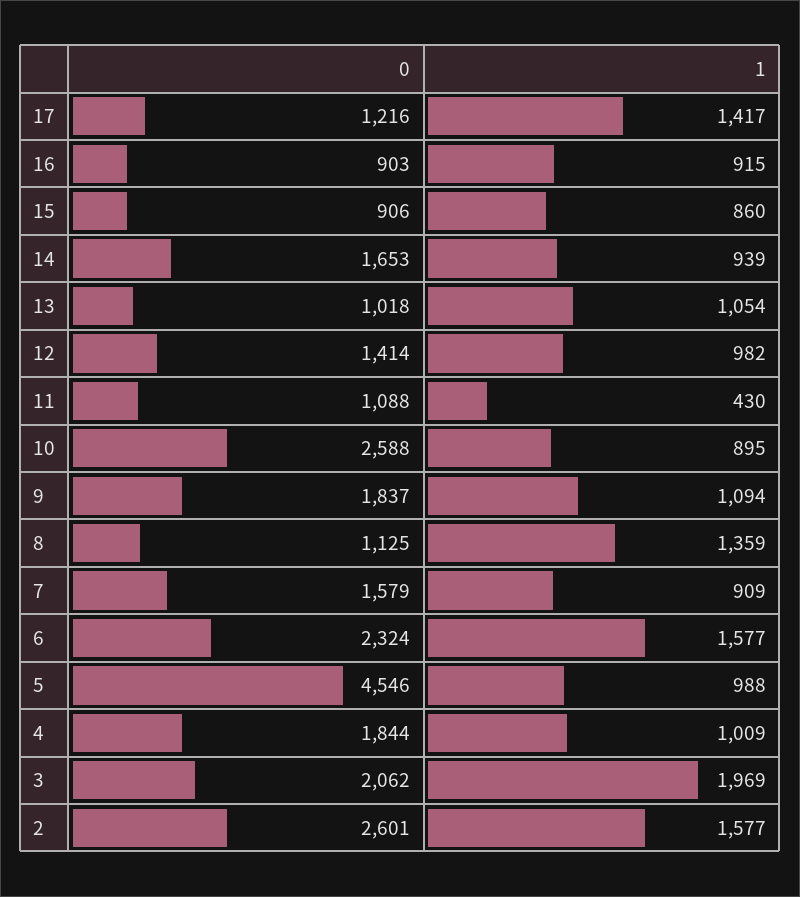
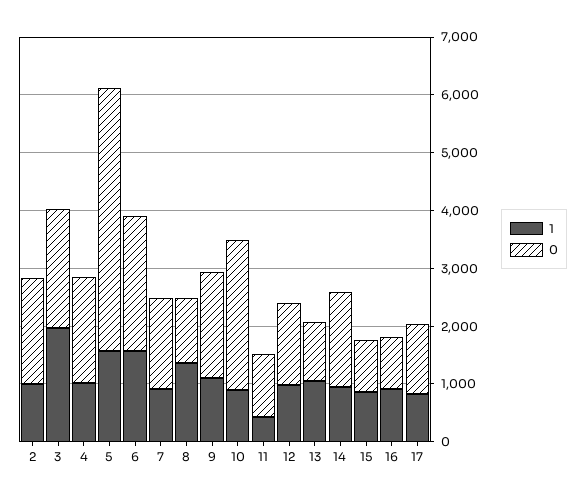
  {
    "0": {
      "17": 1216,
      "16": 903,
      "15": 906,
      "14": 1653,
      "13": 1018,
      "12": 1414,
      "11": 1088,
      "10": 2588,
      "9": 1837,
      "8": 1125,
      "7": 1579,
      "6": 2324,
      "5": 4546,
      "4": 1844,
      "3": 2062,
-     "2": 2601
+     "2": 1800
    },
    "1": {
-     "17": 1417,
+     "17": 800,
      "16": 915,
      "15": 860,
      "14": 939,
      "13": 1054,
      "12": 982,
      "11": 430,
      "10": 895,
      "9": 1094,
      "8": 1359,
      "7": 909,
      "6": 1577,
-     "5": 988,
+     "5": 1600,
      "4": 1009,
      "3": 1969,
-     "2": 1577
+     "2": 1000
    }
  }

